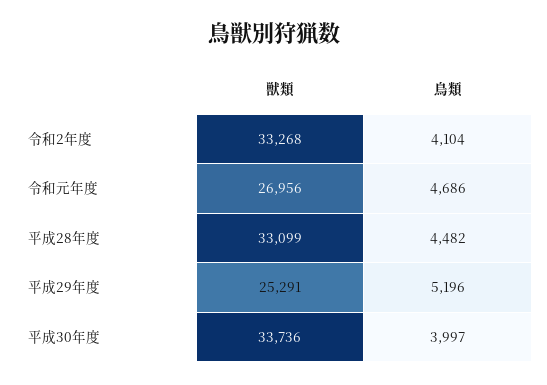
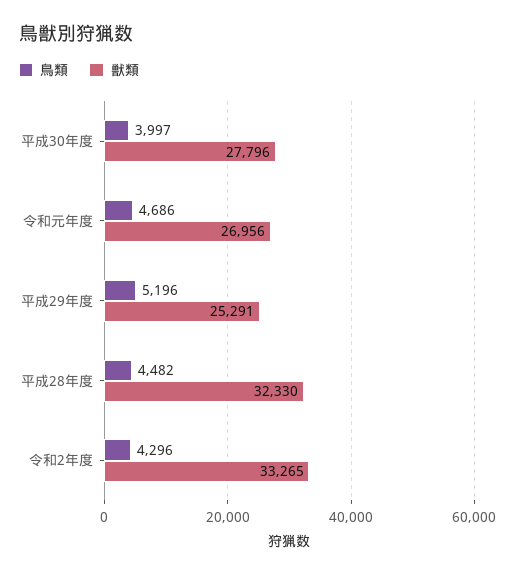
  {
    "獣類": {
-     "令和2年度": 33268,
+     "令和2年度": 33265,
      "令和元年度": 26956,
-     "平成28年度": 33099,
+     "平成28年度": 32330,
      "平成29年度": 25291,
-     "平成30年度": 33736
+     "平成30年度": 27796
    },
    "鳥類": {
-     "令和2年度": 4104,
+     "令和2年度": 4296,
      "令和元年度": 4686,
      "平成28年度": 4482,
      "平成29年度": 5196,
      "平成30年度": 3997
    }
  }

